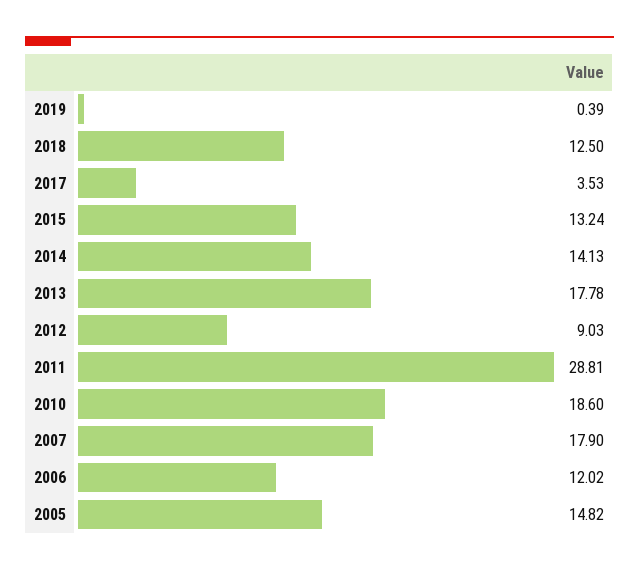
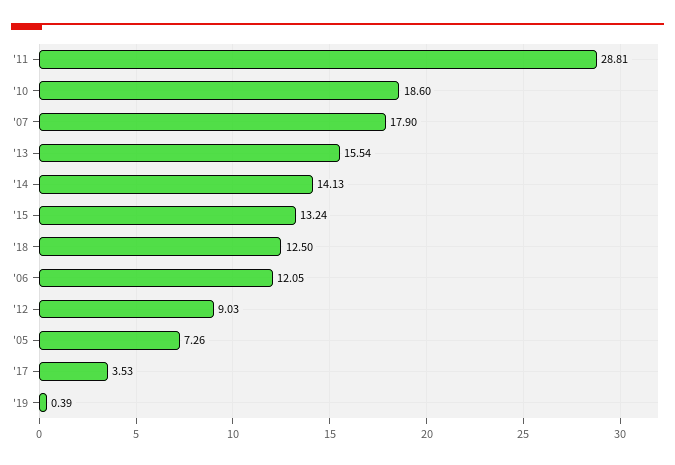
  {
    "2019": 0.39,
    "2018": 12.5,
    "2017": 3.53,
    "2015": 13.24,
    "2014": 14.13,
-   "2013": 17.78,
+   "2013": 15.54,
    "2012": 9.03,
    "2011": 28.81,
    "2010": 18.6,
    "2007": 17.9,
-   "2006": 12.02,
+   "2006": 12.05,
-   "2005": 14.82
+   "2005": 7.26
  }

